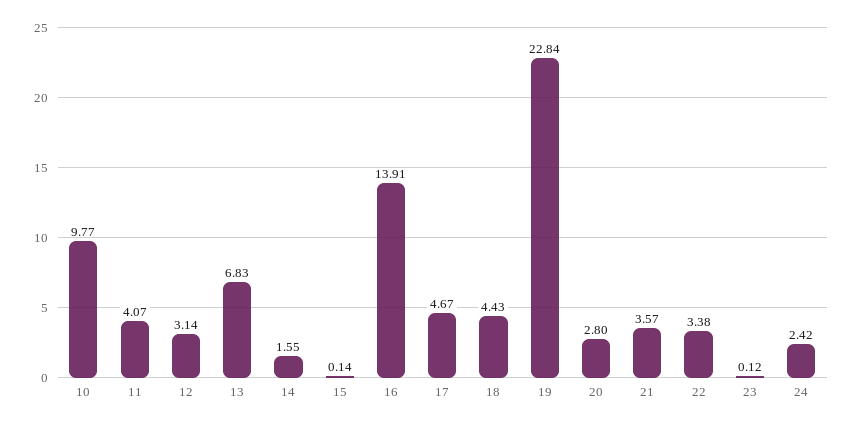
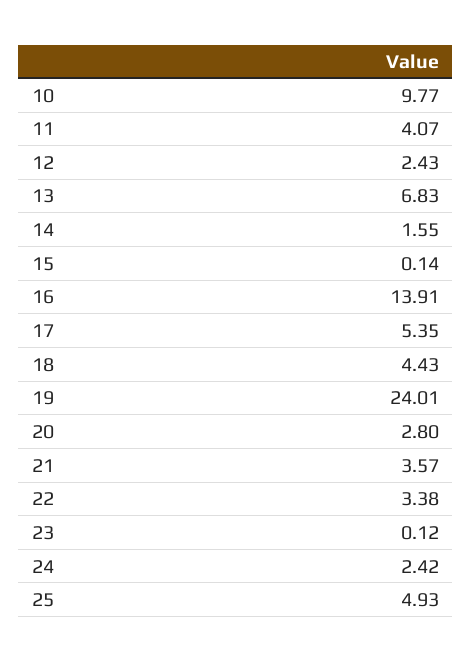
  {
    "10": 9.77,
    "11": 4.07,
-   "12": 3.14,
+   "12": 2.43,
    "13": 6.83,
    "14": 1.55,
    "15": 0.14,
    "16": 13.91,
-   "17": 4.67,
+   "17": 5.35,
    "18": 4.43,
-   "19": 22.84,
+   "19": 24.01,
    "20": 2.8,
    "21": 3.57,
    "22": 3.38,
    "23": 0.12,
-   "24": 2.42
+   "24": 2.42,
+   "25": 4.93
  }

